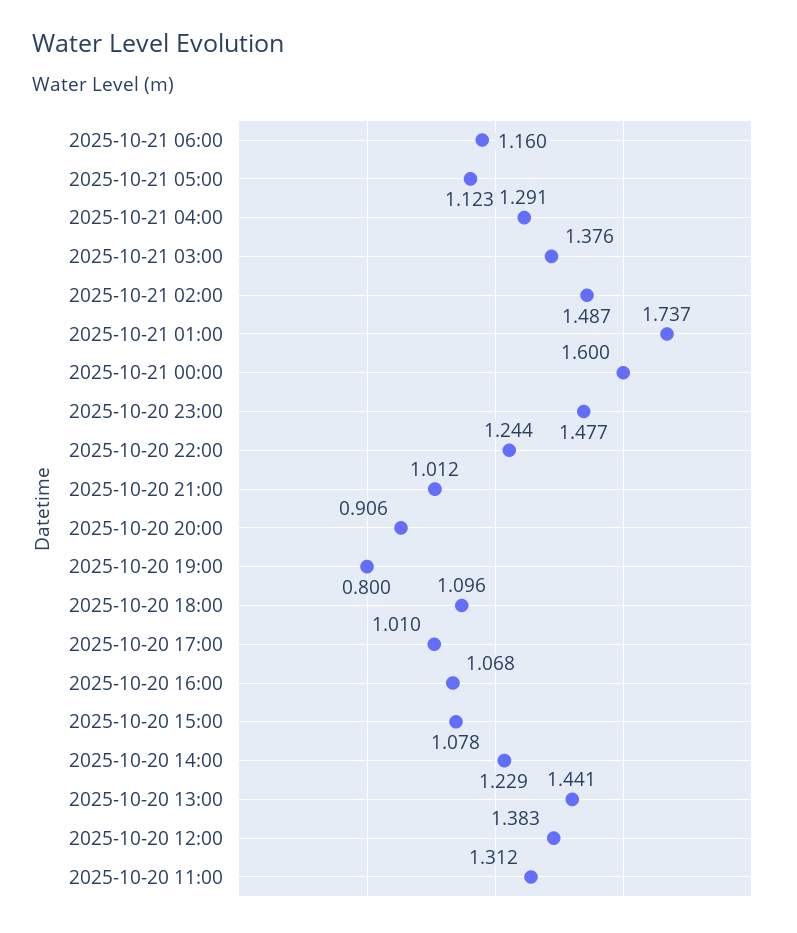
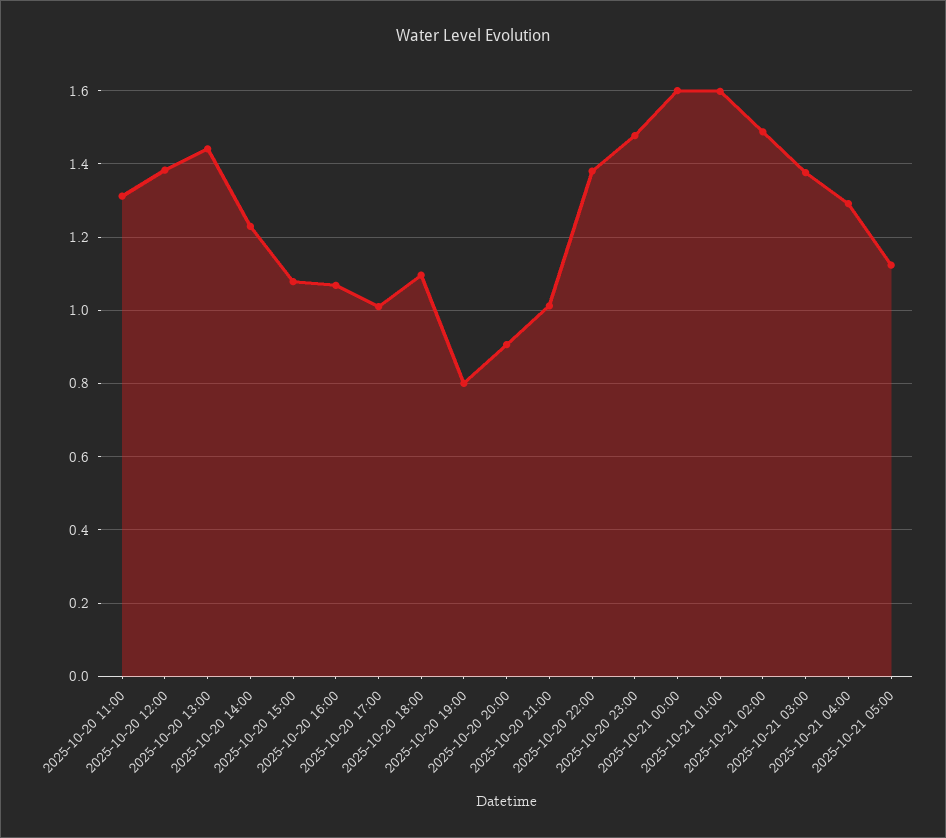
  {
-   "2025-10-21 06:00": 1.16,
    "2025-10-21 05:00": 1.123,
    "2025-10-21 04:00": 1.291,
    "2025-10-21 03:00": 1.376,
    "2025-10-21 02:00": 1.487,
-   "2025-10-21 01:00": 1.737,
+   "2025-10-21 01:00": 1.6,
    "2025-10-21 00:00": 1.6,
    "2025-10-20 23:00": 1.477,
-   "2025-10-20 22:00": 1.244,
+   "2025-10-20 22:00": 1.38,
    "2025-10-20 21:00": 1.012,
    "2025-10-20 20:00": 0.906,
    "2025-10-20 19:00": 0.8,
    "2025-10-20 18:00": 1.096,
    "2025-10-20 17:00": 1.01,
    "2025-10-20 16:00": 1.068,
    "2025-10-20 15:00": 1.078,
    "2025-10-20 14:00": 1.229,
    "2025-10-20 13:00": 1.441,
    "2025-10-20 12:00": 1.383,
    "2025-10-20 11:00": 1.312
  }

